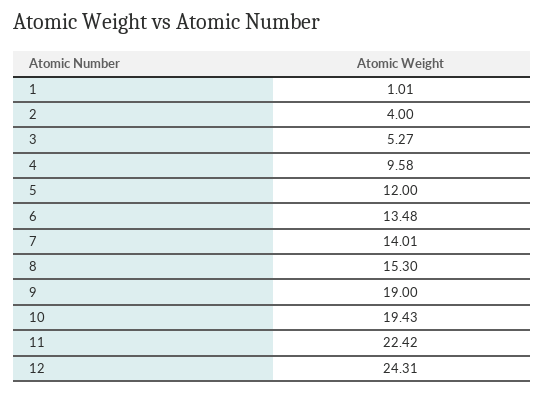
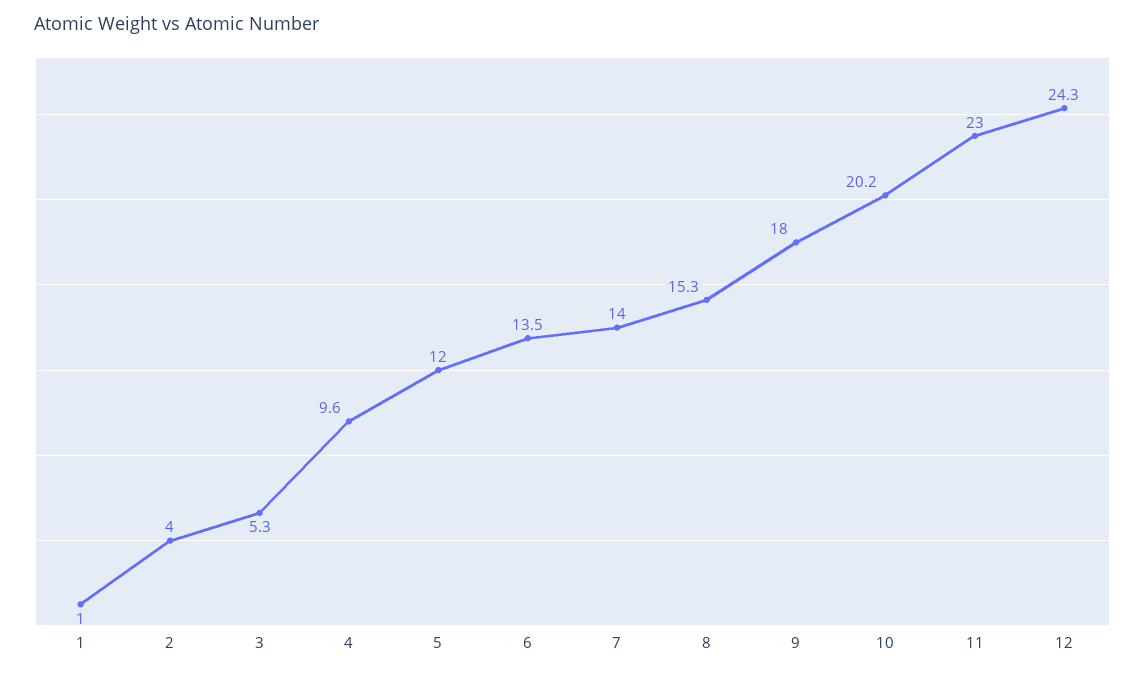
  {
    "1": 1.01,
    "2": 4,
    "3": 5.27,
    "4": 9.58,
    "5": 12,
    "6": 13.48,
    "7": 14.01,
    "8": 15.3,
-   "9": 19,
+   "9": 18,
-   "10": 19.43,
+   "10": 20.2,
-   "11": 22.42,
+   "11": 23,
    "12": 24.31
  }

